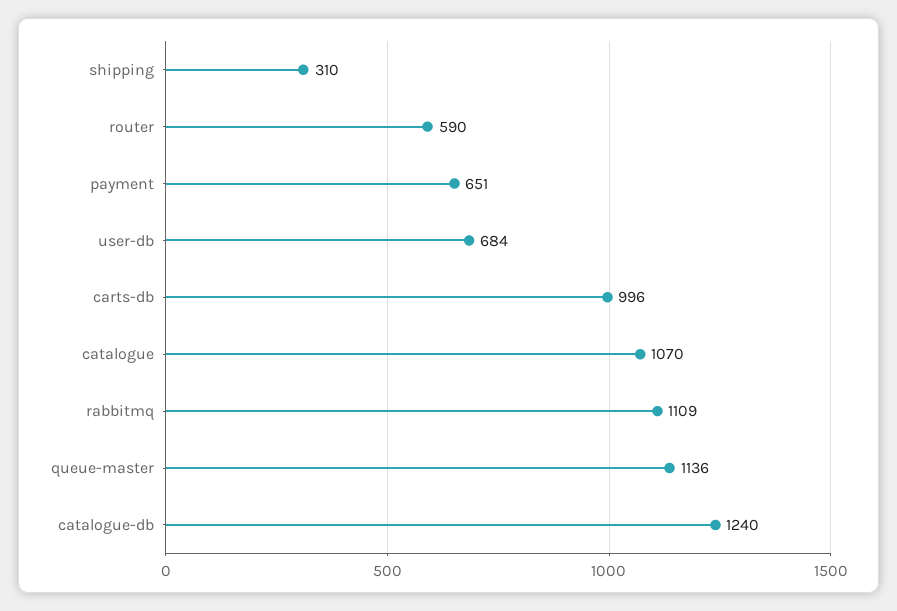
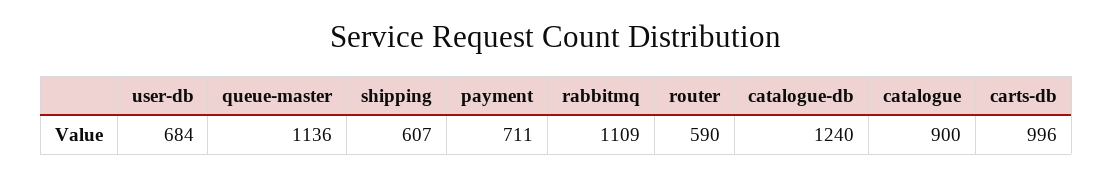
  {
-   "shipping": 310,
+   "shipping": 607,
    "router": 590,
-   "payment": 651,
+   "payment": 711,
    "user-db": 684,
    "carts-db": 996,
-   "catalogue": 1070,
+   "catalogue": 900,
    "rabbitmq": 1109,
    "queue-master": 1136,
    "catalogue-db": 1240
  }

